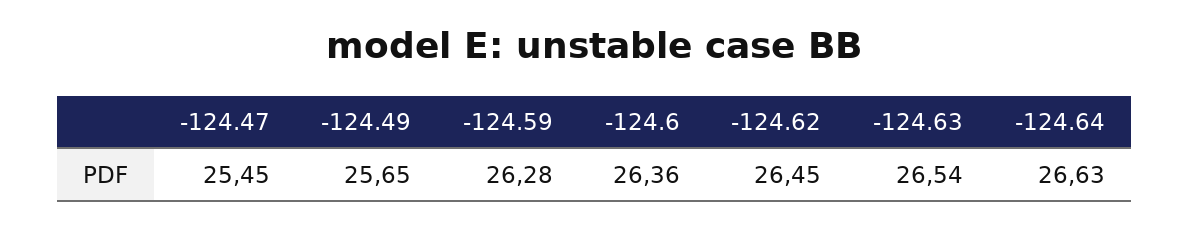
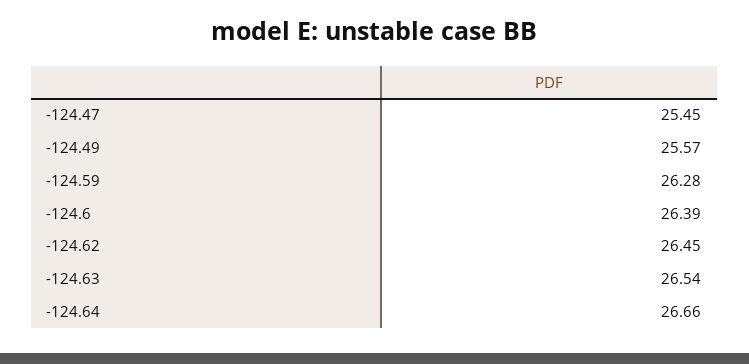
  {
    "-124.47": 25.45,
-   "-124.49": 25.65,
+   "-124.49": 25.57,
    "-124.59": 26.28,
-   "-124.6": 26.36,
+   "-124.6": 26.39,
    "-124.62": 26.45,
    "-124.63": 26.54,
-   "-124.64": 26.63
+   "-124.64": 26.66
  }

